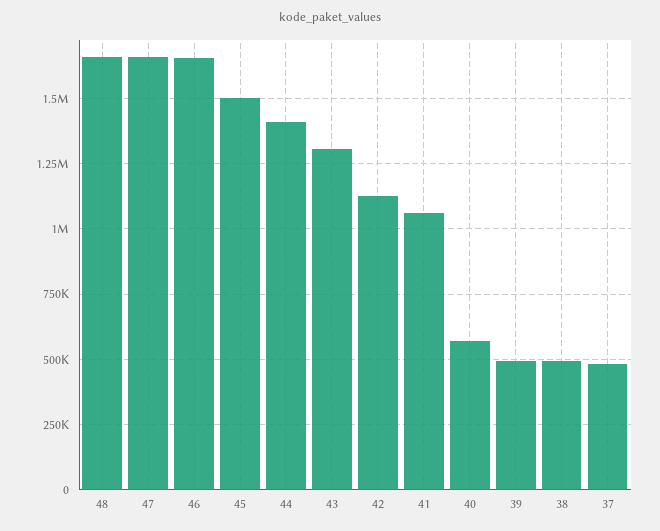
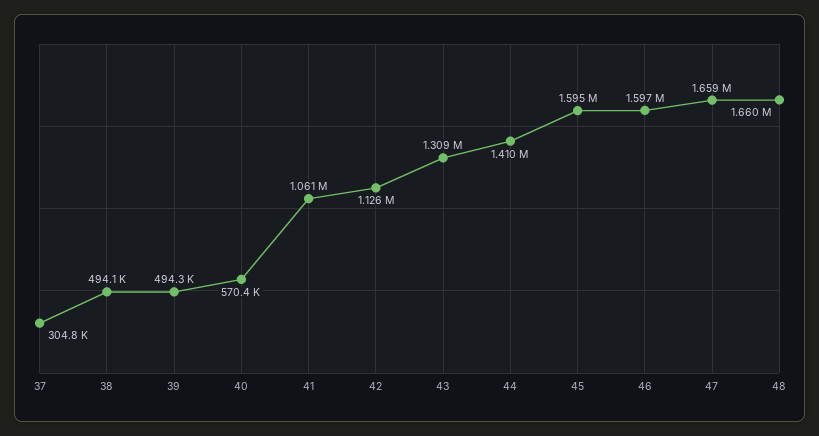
  {
    "48": 1660000,
    "47": 1659000,
-   "46": 1650000,
+   "46": 1597000,
-   "45": 1500000,
+   "45": 1595000,
    "44": 1410000,
    "43": 1309000,
    "42": 1126000,
    "41": 1061000,
    "40": 570400,
    "39": 494300,
    "38": 494100,
-   "37": 475000
+   "37": 304800
  }

